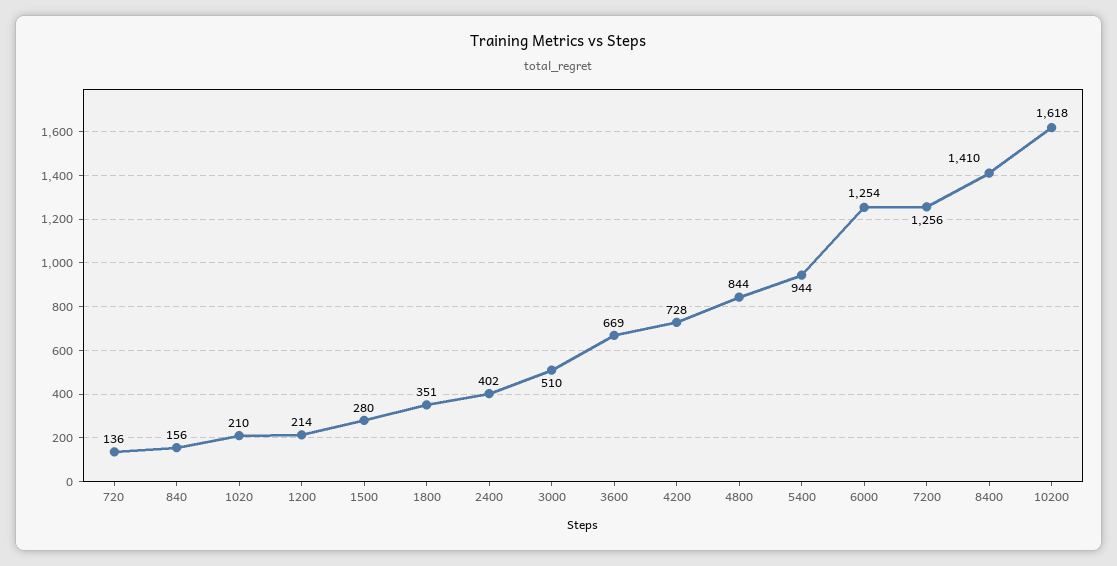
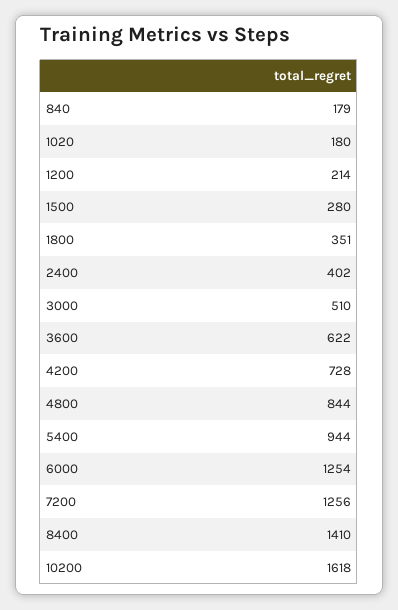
  {
-   "720": 136,
-   "840": 156,
+   "840": 179,
-   "1020": 210,
+   "1020": 180,
    "1200": 214,
    "1500": 280,
    "1800": 351,
    "2400": 402,
    "3000": 510,
-   "3600": 669,
+   "3600": 622,
    "4200": 728,
    "4800": 844,
    "5400": 944,
    "6000": 1254,
    "7200": 1256,
    "8400": 1410,
    "10200": 1618
  }

